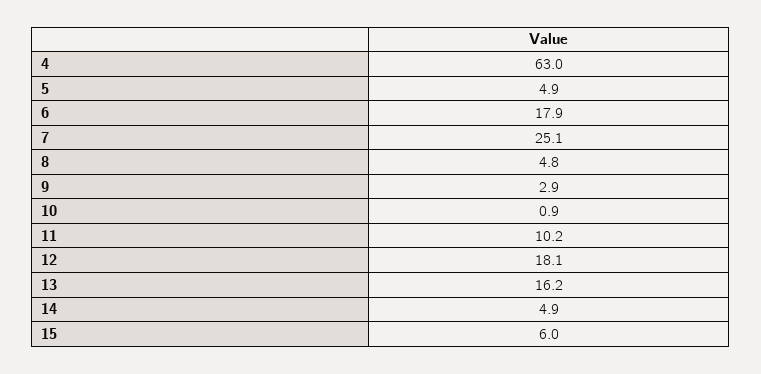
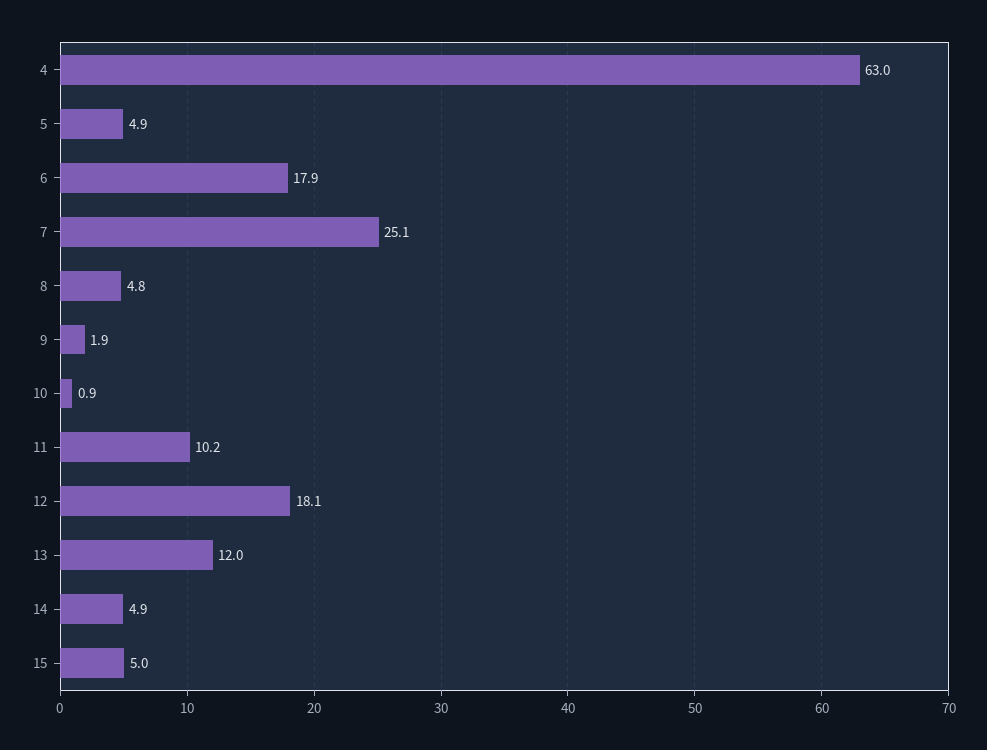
  {
    "4": 63,
    "5": 4.9,
    "6": 17.9,
    "7": 25.1,
    "8": 4.8,
-   "9": 2.9,
+   "9": 1.9,
    "10": 0.9,
    "11": 10.2,
    "12": 18.1,
-   "13": 16.2,
+   "13": 12,
    "14": 4.9,
-   "15": 6
+   "15": 5
  }

